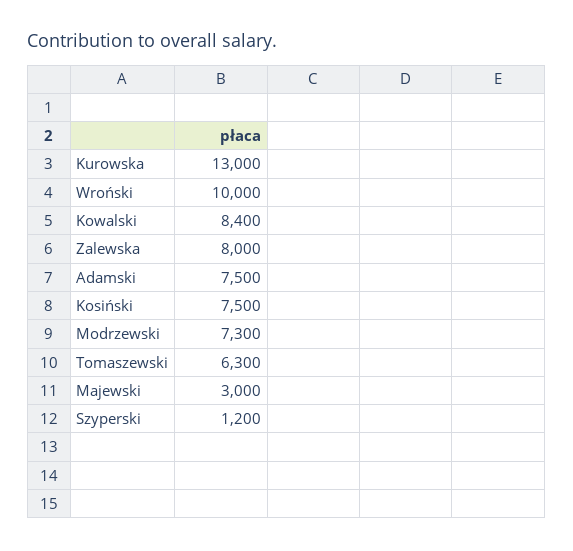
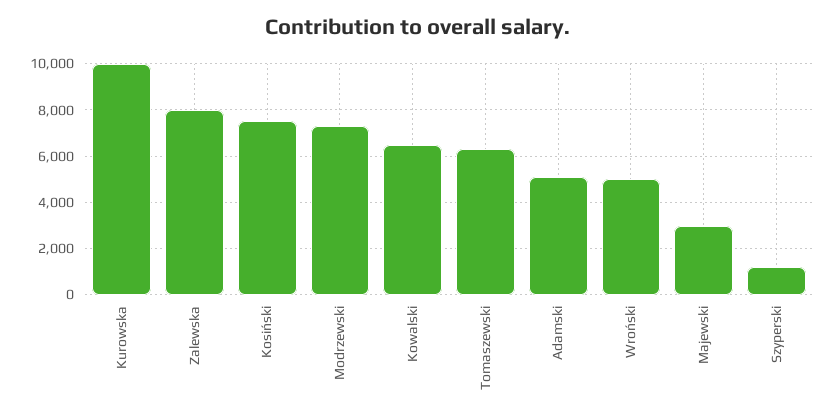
  {
-   "Kurowska": 13000,
+   "Kurowska": 10000,
-   "Wroński": 10000,
+   "Wroński": 5000,
-   "Kowalski": 8400,
+   "Kowalski": 6500,
    "Zalewska": 8000,
-   "Adamski": 7500,
+   "Adamski": 5000,
    "Kosiński": 7500,
    "Modrzewski": 7300,
    "Tomaszewski": 6300,
    "Majewski": 3000,
    "Szyperski": 1200
  }

